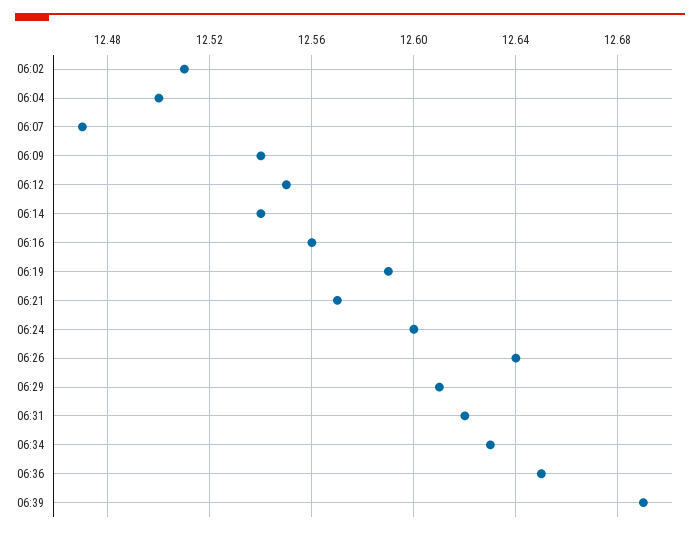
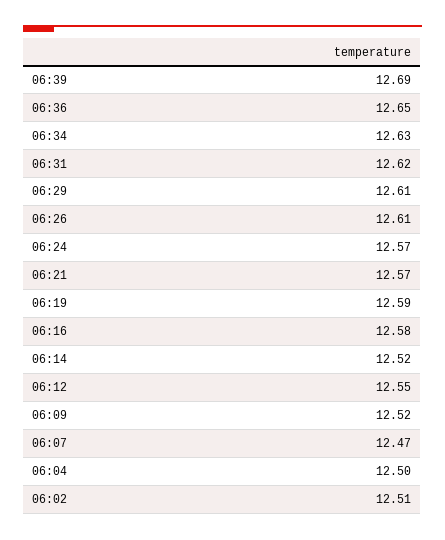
  {
    "06:02": 12.51,
    "06:04": 12.5,
    "06:07": 12.47,
-   "06:09": 12.54,
+   "06:09": 12.52,
    "06:12": 12.55,
-   "06:14": 12.54,
+   "06:14": 12.52,
-   "06:16": 12.56,
+   "06:16": 12.58,
    "06:19": 12.59,
    "06:21": 12.57,
-   "06:24": 12.6,
+   "06:24": 12.57,
-   "06:26": 12.64,
+   "06:26": 12.61,
    "06:29": 12.61,
    "06:31": 12.62,
    "06:34": 12.63,
    "06:36": 12.65,
    "06:39": 12.69
  }

